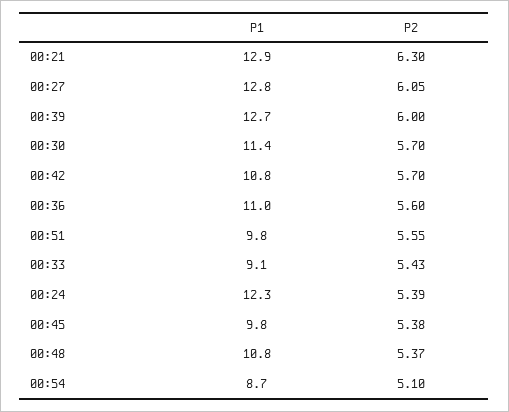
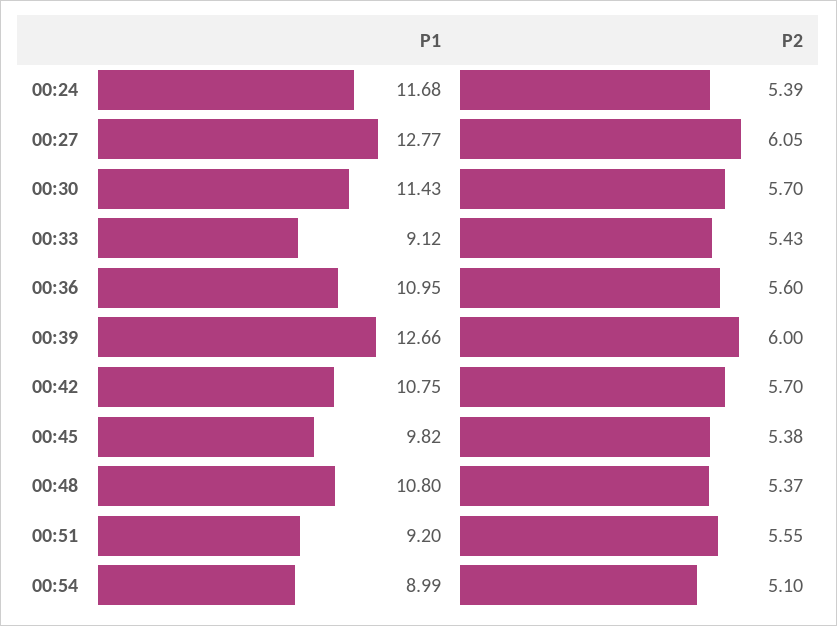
  {
    "P1": {
-     "00:21": 12.9,
      "00:27": 12.77,
      "00:39": 12.66,
      "00:30": 11.43,
      "00:42": 10.75,
      "00:36": 10.95,
-     "00:51": 9.8,
+     "00:51": 9.2,
      "00:33": 9.12,
-     "00:24": 12.3,
+     "00:24": 11.68,
      "00:45": 9.82,
      "00:48": 10.8,
-     "00:54": 8.7
+     "00:54": 8.99
    },
    "P2": {
-     "00:21": 6.3,
      "00:27": 6.05,
      "00:39": 6,
      "00:30": 5.7,
      "00:42": 5.7,
      "00:36": 5.6,
      "00:51": 5.55,
      "00:33": 5.43,
      "00:24": 5.39,
      "00:45": 5.38,
      "00:48": 5.37,
      "00:54": 5.1
    }
  }

